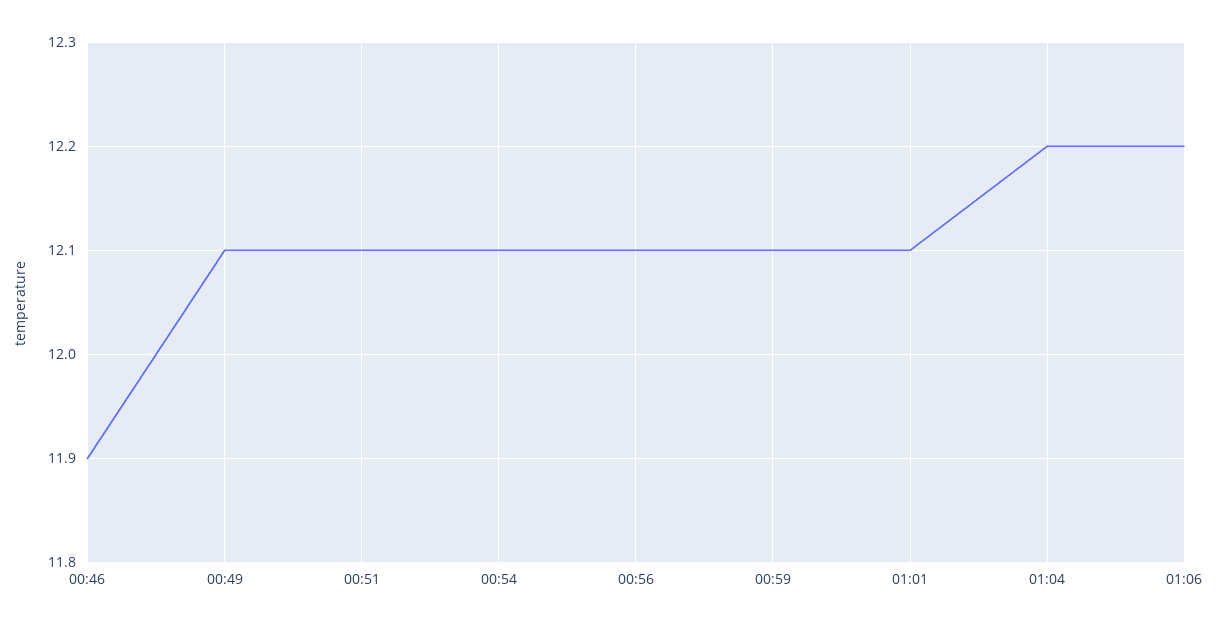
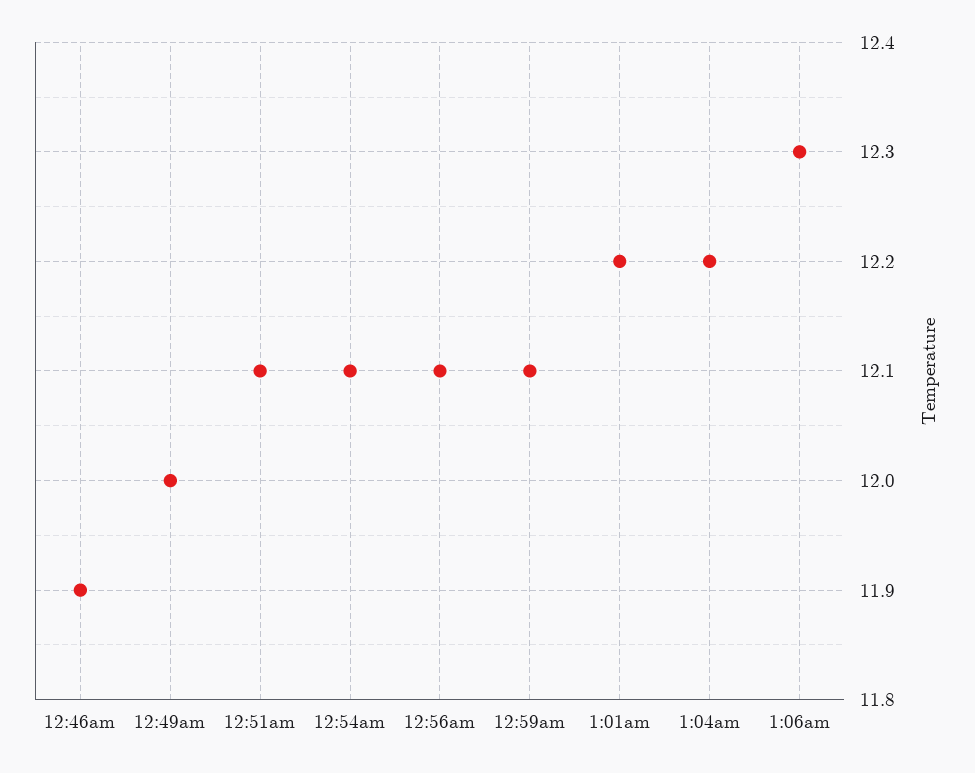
  {
    "00:46": 11.9,
-   "00:49": 12.1,
+   "00:49": 12,
    "00:51": 12.1,
    "00:54": 12.1,
    "00:56": 12.1,
    "00:59": 12.1,
-   "01:01": 12.1,
+   "01:01": 12.2,
    "01:04": 12.2,
-   "01:06": 12.2
+   "01:06": 12.3
  }

